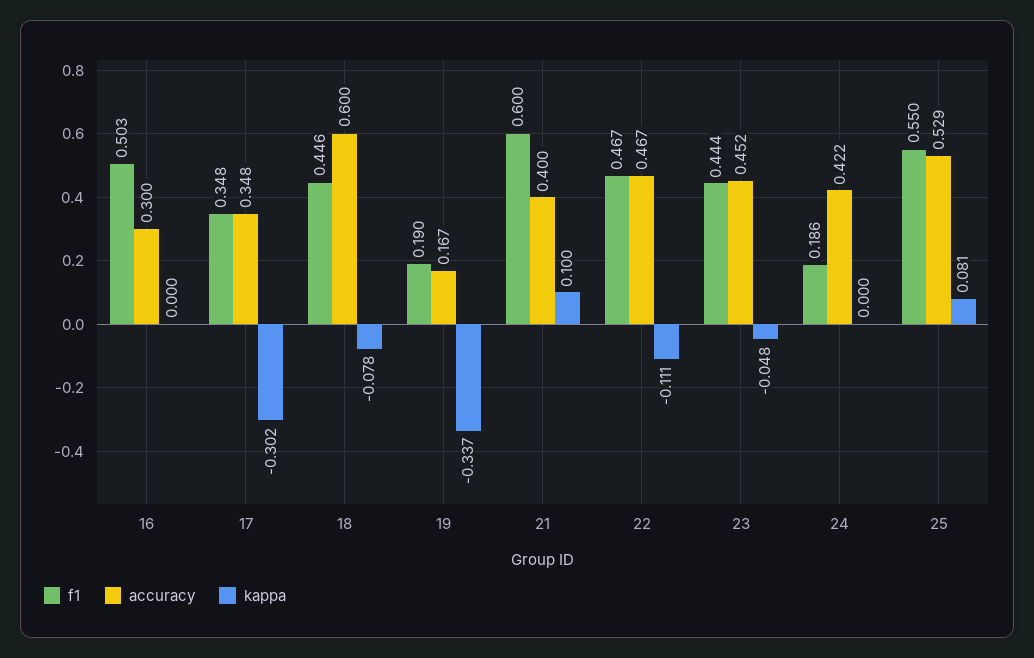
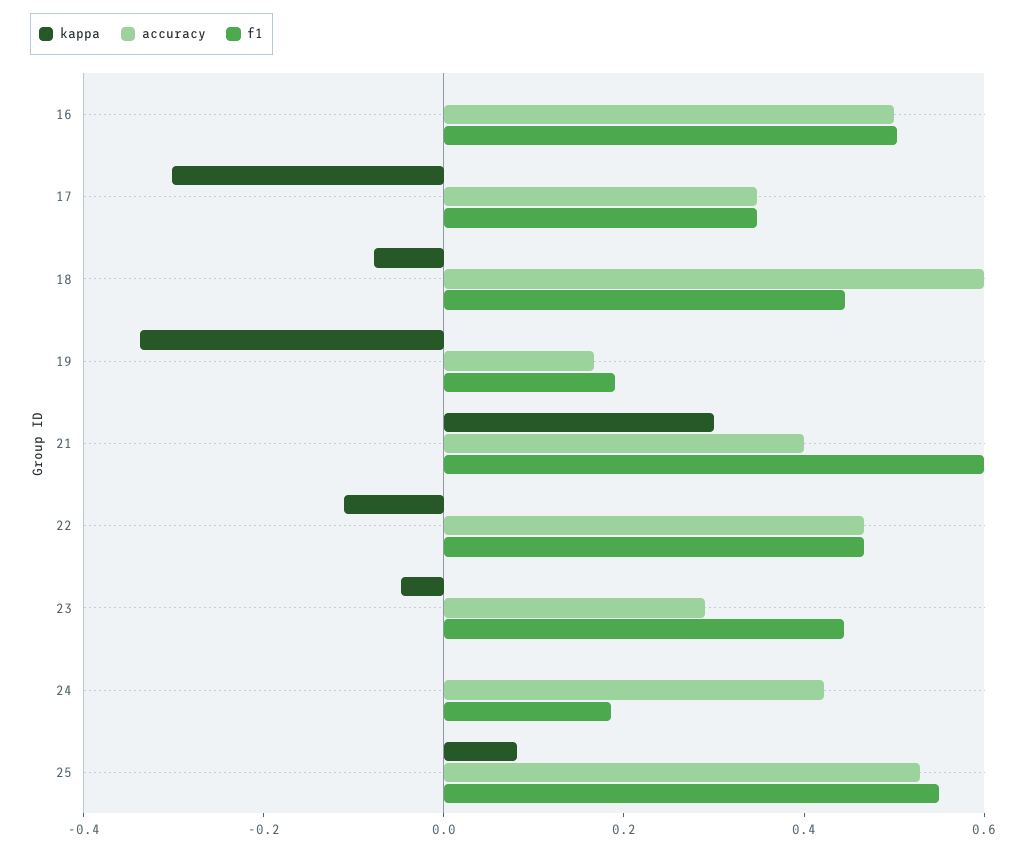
  {
    "f1": {
      "16": 0.503,
      "17": 0.348,
      "18": 0.446,
      "19": 0.19,
      "21": 0.6,
      "22": 0.467,
      "23": 0.444,
      "24": 0.186,
      "25": 0.55
    },
    "accuracy": {
-     "16": 0.3,
+     "16": 0.5,
      "17": 0.348,
      "18": 0.6,
      "19": 0.167,
      "21": 0.4,
      "22": 0.467,
-     "23": 0.452,
+     "23": 0.3,
      "24": 0.422,
      "25": 0.529
    },
    "kappa": {
      "16": 0,
      "17": -0.302,
      "18": -0.078,
      "19": -0.337,
-     "21": 0.1,
+     "21": 0.3,
      "22": -0.111,
      "23": -0.048,
      "24": 0,
      "25": 0.081
    }
  }

